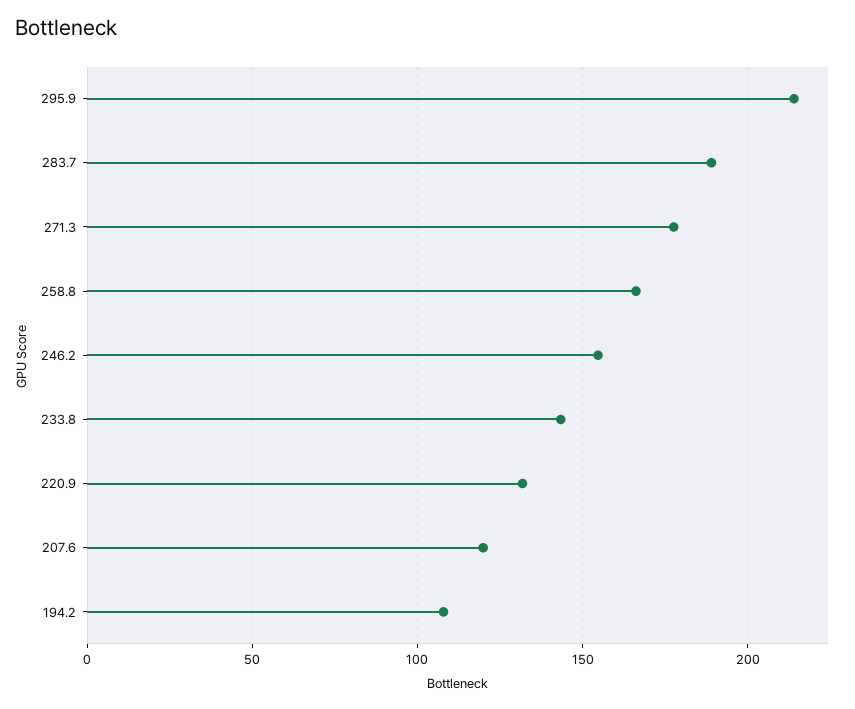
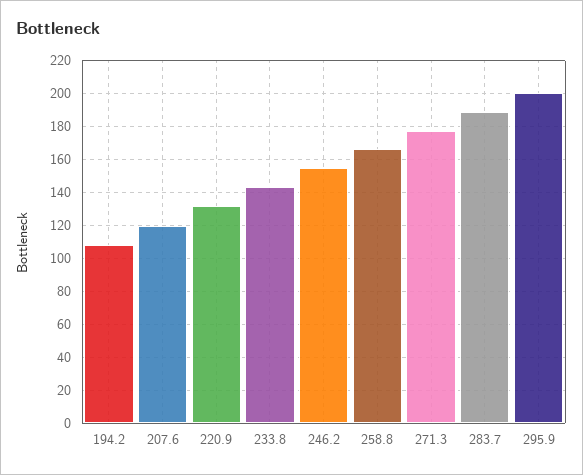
  {
-   "295.9": 215,
+   "295.9": 200,
    "283.7": 190,
    "271.3": 180,
    "258.8": 165,
    "246.2": 155,
    "233.8": 145,
    "220.9": 130,
    "207.6": 120,
    "194.2": 110
  }

